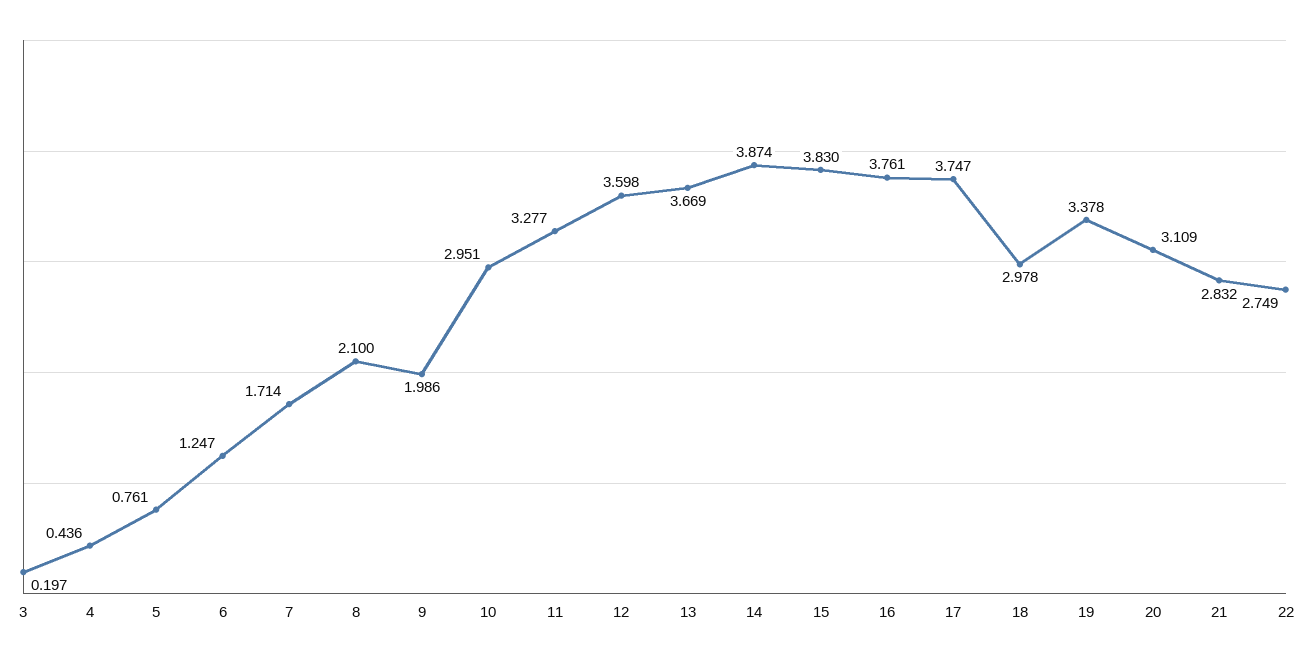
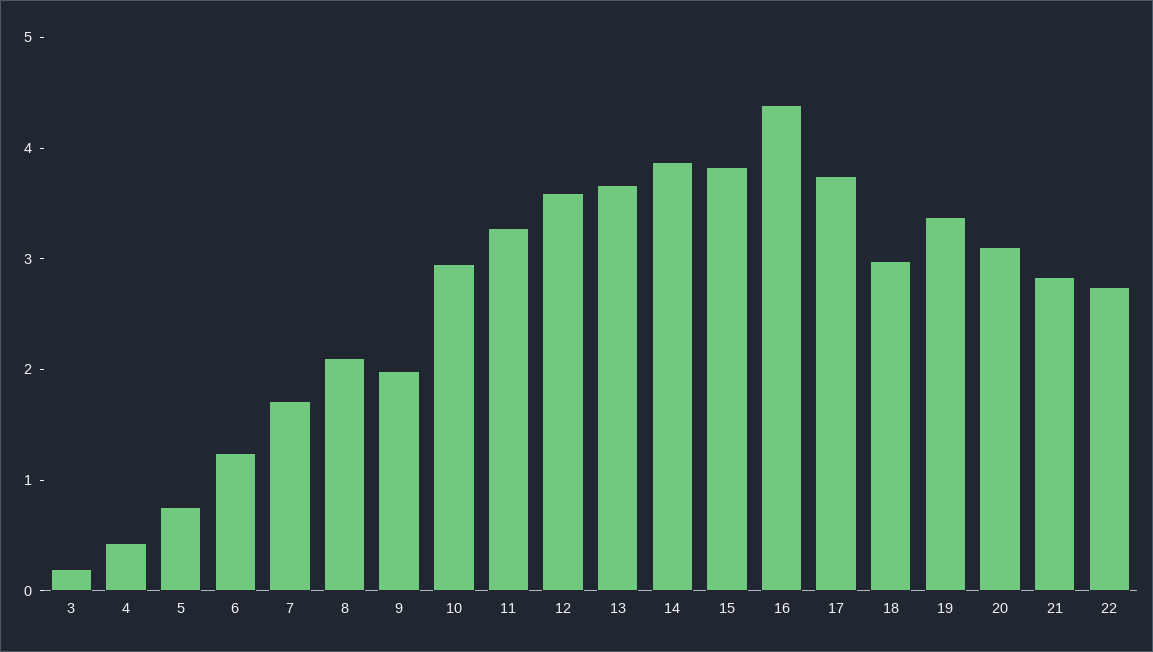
  {
    "3": 0.197,
    "4": 0.436,
    "5": 0.761,
    "6": 1.247,
    "7": 1.714,
    "8": 2.1,
    "9": 1.986,
    "10": 2.951,
    "11": 3.277,
    "12": 3.598,
    "13": 3.669,
    "14": 3.874,
    "15": 3.83,
-   "16": 3.761,
+   "16": 4.4,
    "17": 3.747,
    "18": 2.978,
    "19": 3.378,
    "20": 3.109,
    "21": 2.832,
    "22": 2.749
  }

